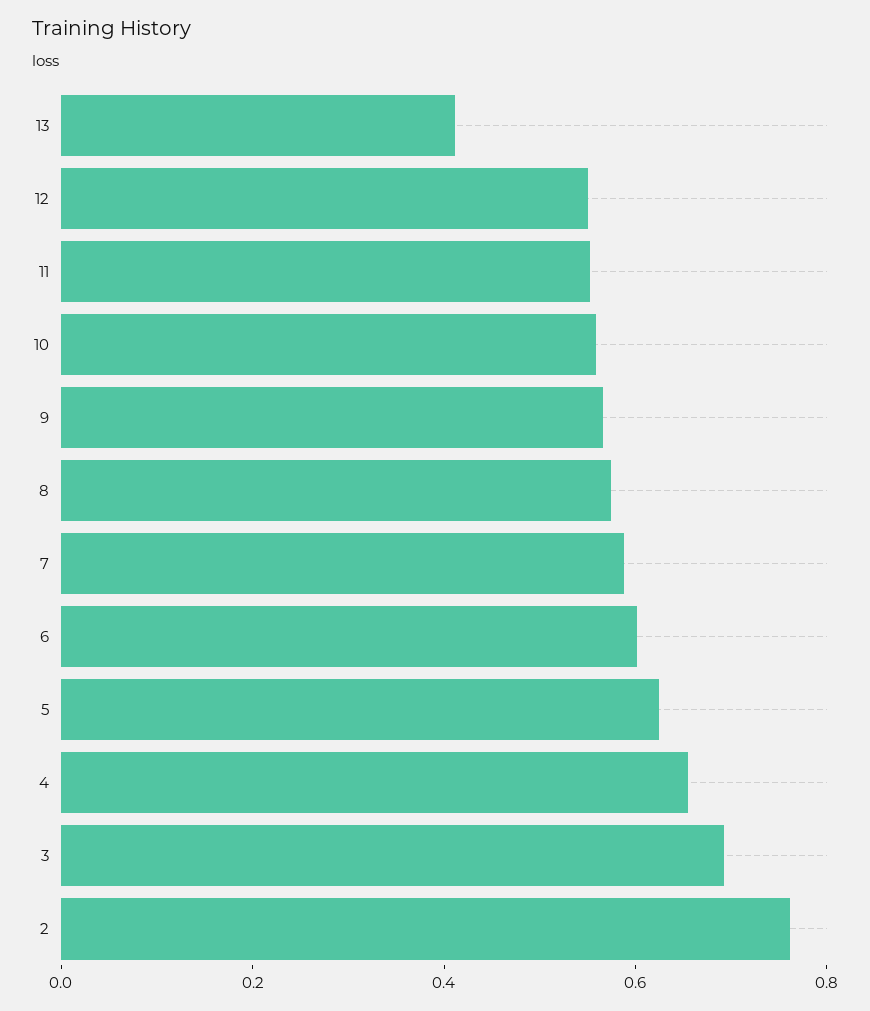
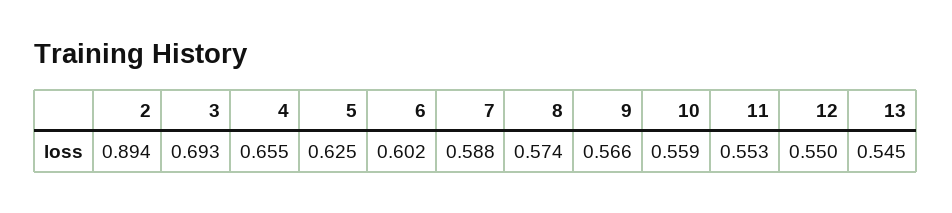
  {
-   "13": 0.4,
+   "13": 0.545,
    "12": 0.55,
    "11": 0.553,
    "10": 0.559,
    "9": 0.566,
    "8": 0.574,
    "7": 0.588,
    "6": 0.602,
    "5": 0.625,
    "4": 0.655,
    "3": 0.693,
-   "2": 0.75
+   "2": 0.894
  }

